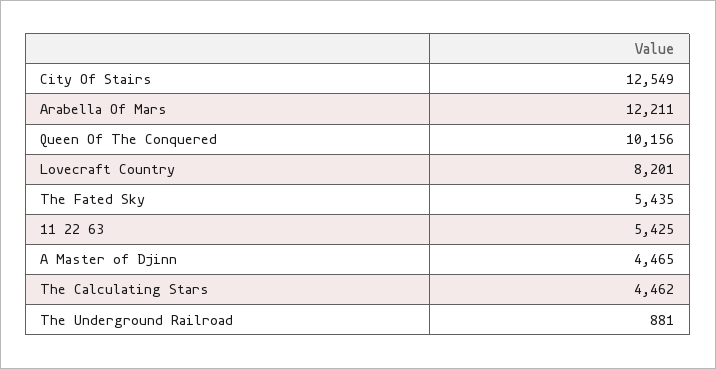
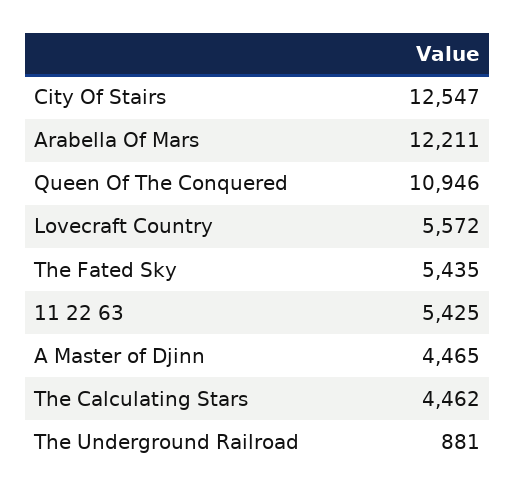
  {
-   "City Of Stairs": 12549,
+   "City Of Stairs": 12547,
    "Arabella Of Mars": 12211,
-   "Queen Of The Conquered": 10156,
+   "Queen Of The Conquered": 10946,
-   "Lovecraft Country": 8201,
+   "Lovecraft Country": 5572,
    "The Fated Sky": 5435,
    "11 22 63": 5425,
    "A Master of Djinn": 4465,
    "The Calculating Stars": 4462,
    "The Underground Railroad": 881
  }

